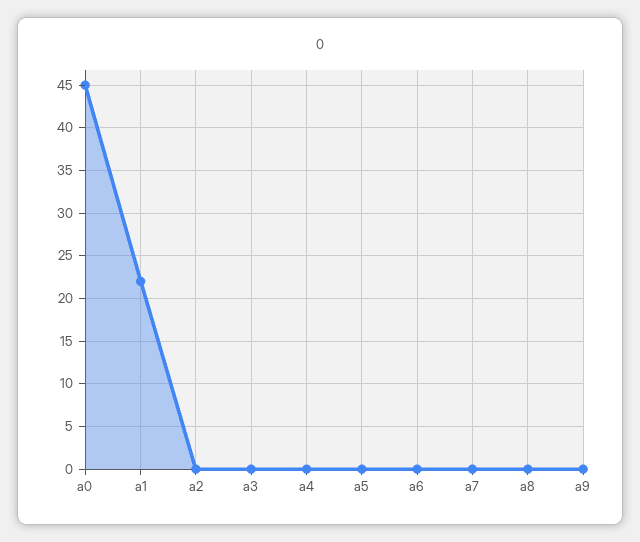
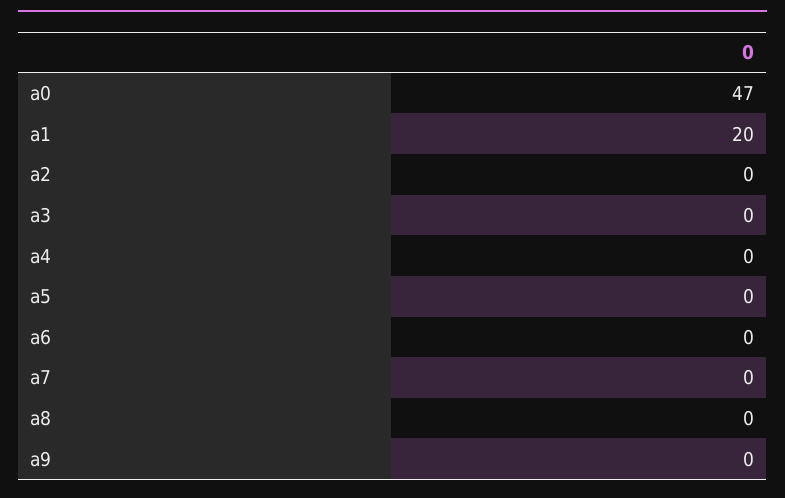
  {
-   "a0": 45,
+   "a0": 47,
-   "a1": 22,
+   "a1": 20,
    "a2": 0,
    "a3": 0,
    "a4": 0,
    "a5": 0,
    "a6": 0,
    "a7": 0,
    "a8": 0,
    "a9": 0
  }

